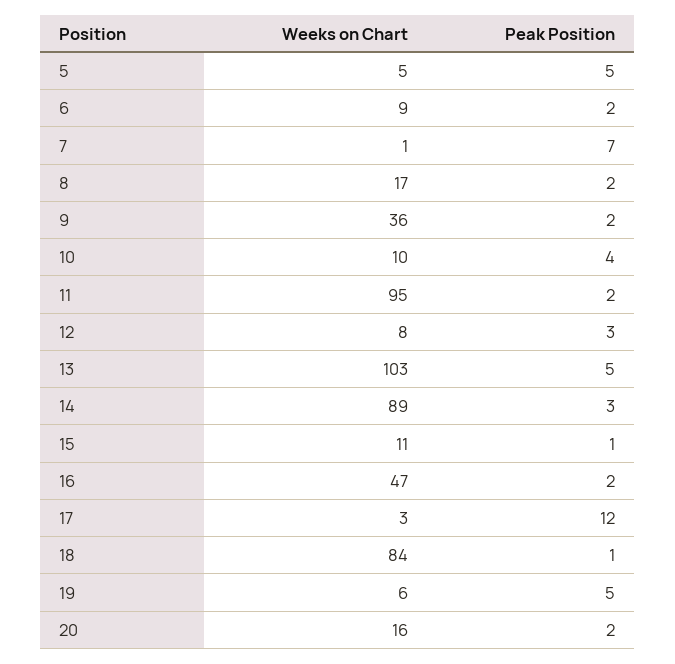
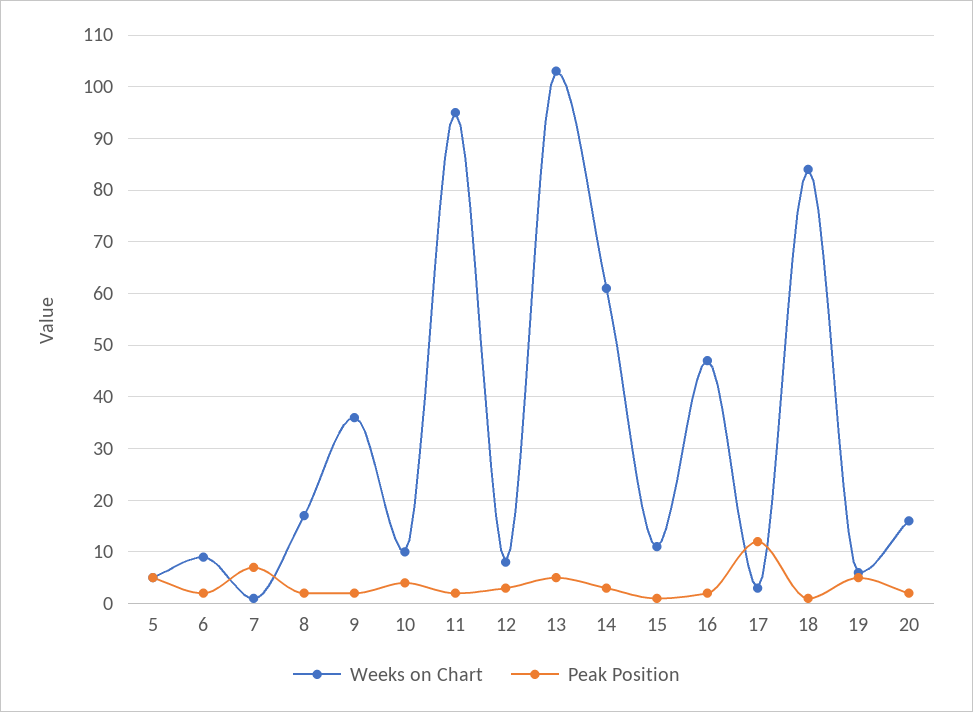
  {
    "Weeks on Chart": {
      "5": 5,
      "6": 9,
      "7": 1,
      "8": 17,
      "9": 36,
      "10": 10,
      "11": 95,
      "12": 8,
      "13": 103,
-     "14": 89,
+     "14": 60,
      "15": 11,
      "16": 47,
      "17": 3,
      "18": 84,
      "19": 6,
      "20": 16
    },
    "Peak Position": {
      "5": 5,
      "6": 2,
      "7": 7,
      "8": 2,
      "9": 2,
      "10": 4,
      "11": 2,
      "12": 3,
      "13": 5,
      "14": 3,
      "15": 1,
      "16": 2,
      "17": 12,
      "18": 1,
      "19": 5,
      "20": 2
    }
  }

